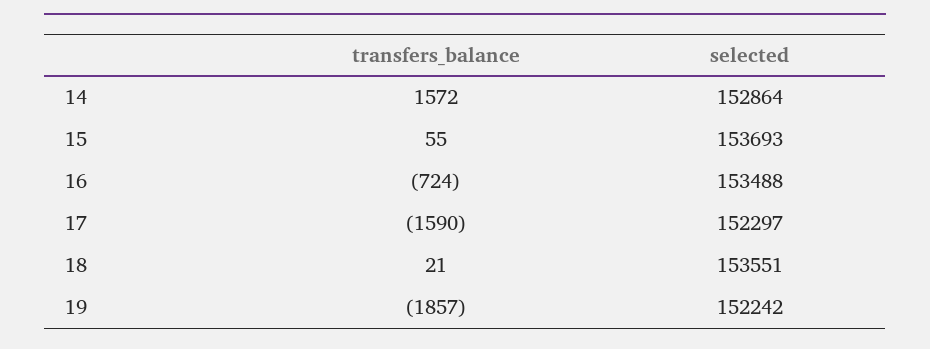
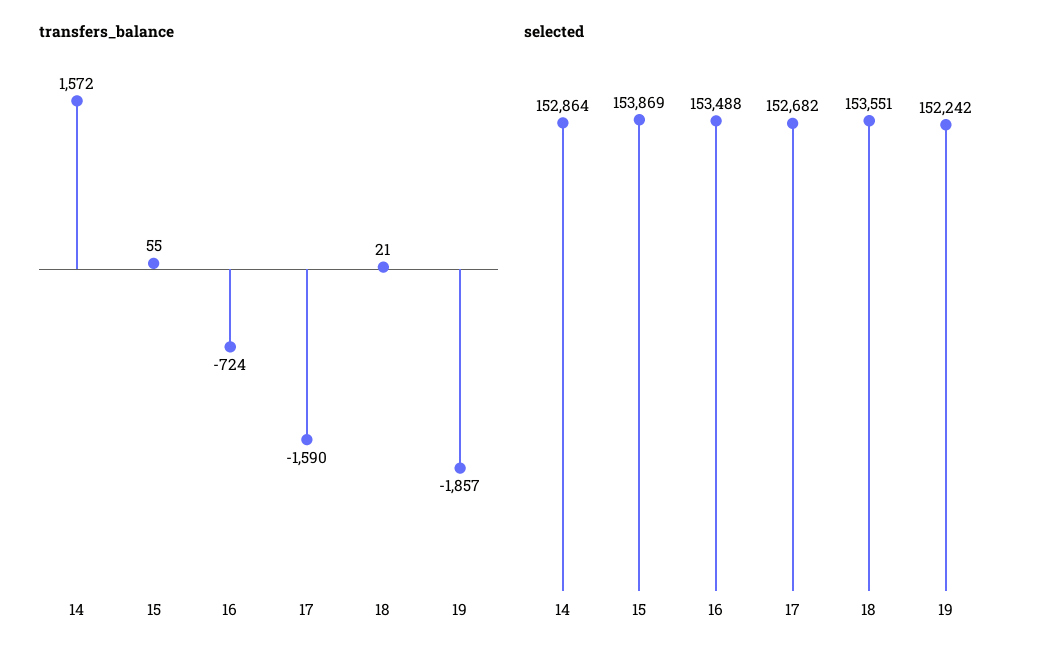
  {
    "transfers_balance": {
      "14": 1572,
      "15": 55,
      "16": -724,
      "17": -1590,
      "18": 21,
      "19": -1857
    },
    "selected": {
      "14": 152864,
-     "15": 153693,
+     "15": 153869,
      "16": 153488,
-     "17": 152297,
+     "17": 152682,
      "18": 153551,
      "19": 152242
    }
  }

